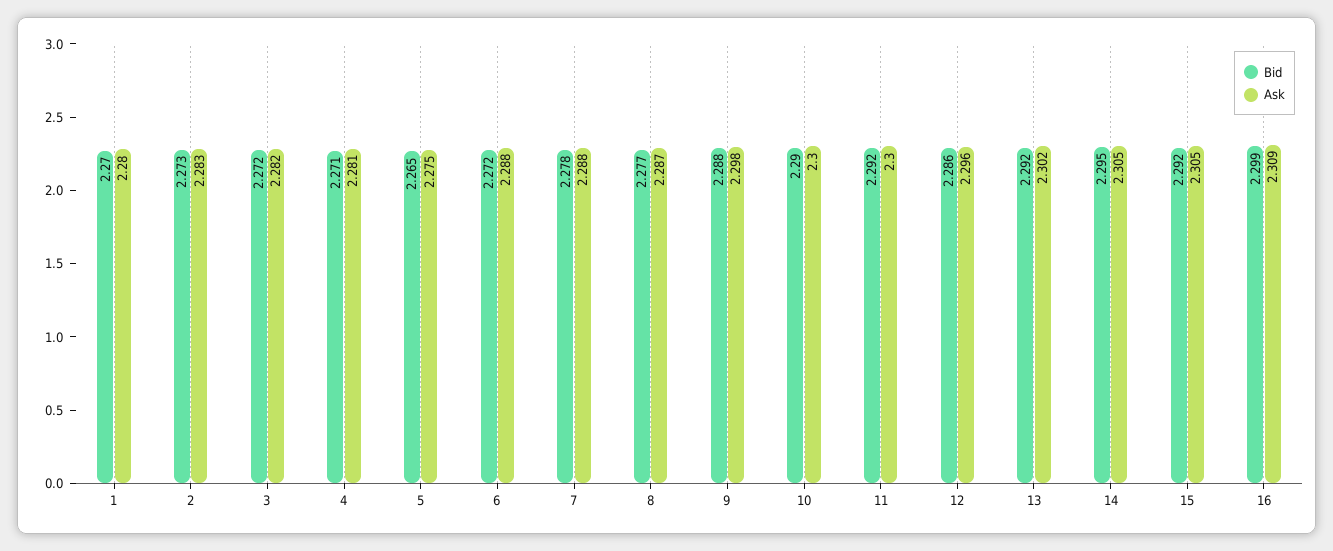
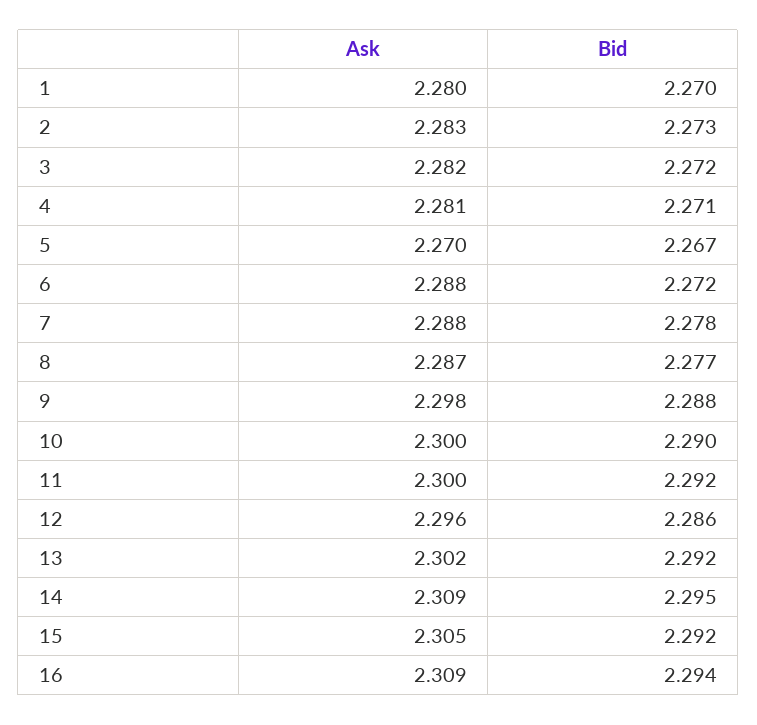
  {
    "Bid": {
      "1": 2.27,
      "2": 2.273,
      "3": 2.272,
      "4": 2.271,
-     "5": 2.265,
+     "5": 2.267,
      "6": 2.272,
      "7": 2.278,
      "8": 2.277,
      "9": 2.288,
      "10": 2.29,
      "11": 2.292,
      "12": 2.286,
      "13": 2.292,
      "14": 2.295,
      "15": 2.292,
-     "16": 2.299
+     "16": 2.294
    },
    "Ask": {
      "1": 2.28,
      "2": 2.283,
      "3": 2.282,
      "4": 2.281,
-     "5": 2.275,
+     "5": 2.27,
      "6": 2.288,
      "7": 2.288,
      "8": 2.287,
      "9": 2.298,
      "10": 2.3,
      "11": 2.3,
      "12": 2.296,
      "13": 2.302,
-     "14": 2.305,
+     "14": 2.309,
      "15": 2.305,
      "16": 2.309
    }
  }

